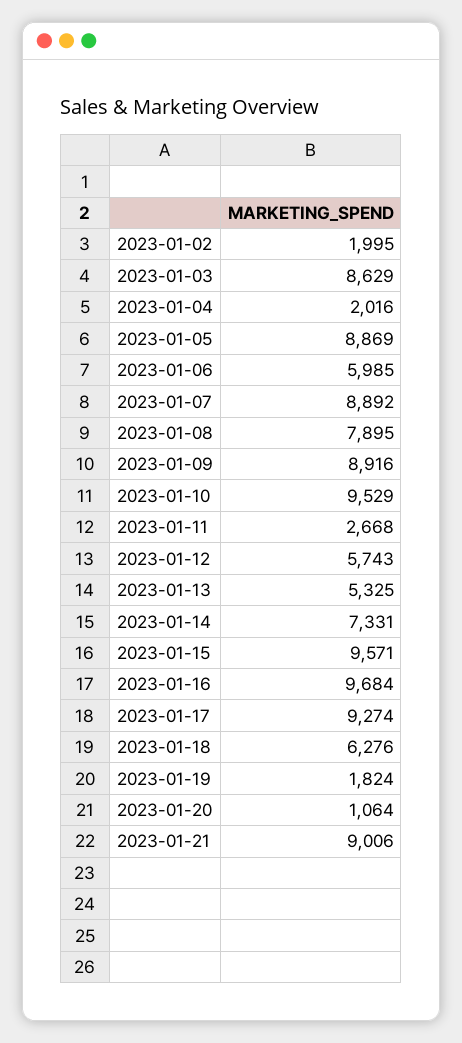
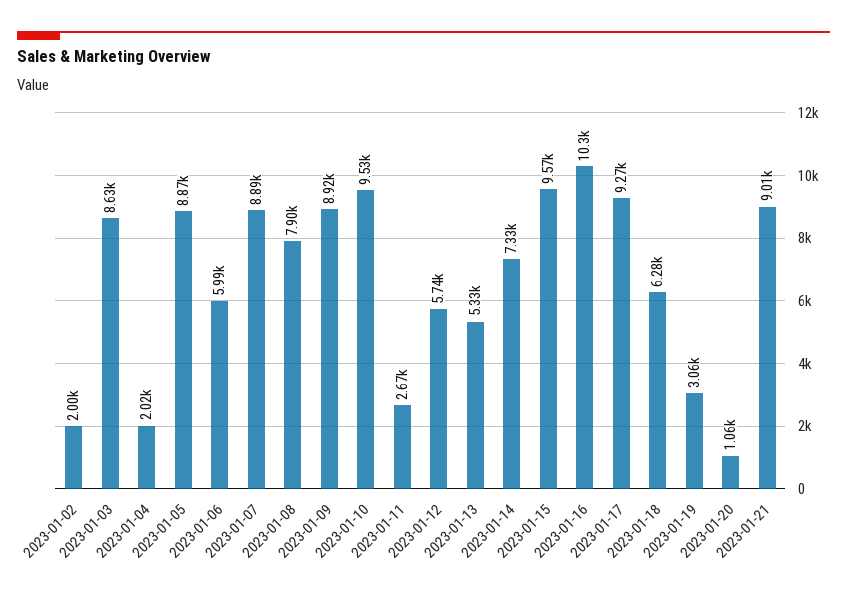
  {
    "2023-01-02": 1995,
    "2023-01-03": 8629,
    "2023-01-04": 2016,
    "2023-01-05": 8869,
    "2023-01-06": 5985,
    "2023-01-07": 8892,
    "2023-01-08": 7895,
    "2023-01-09": 8916,
    "2023-01-10": 9529,
    "2023-01-11": 2668,
    "2023-01-12": 5743,
    "2023-01-13": 5325,
    "2023-01-14": 7331,
    "2023-01-15": 9571,
-   "2023-01-16": 9684,
+   "2023-01-16": 10300,
    "2023-01-17": 9274,
    "2023-01-18": 6276,
-   "2023-01-19": 1824,
+   "2023-01-19": 3060,
    "2023-01-20": 1064,
    "2023-01-21": 9006
  }

